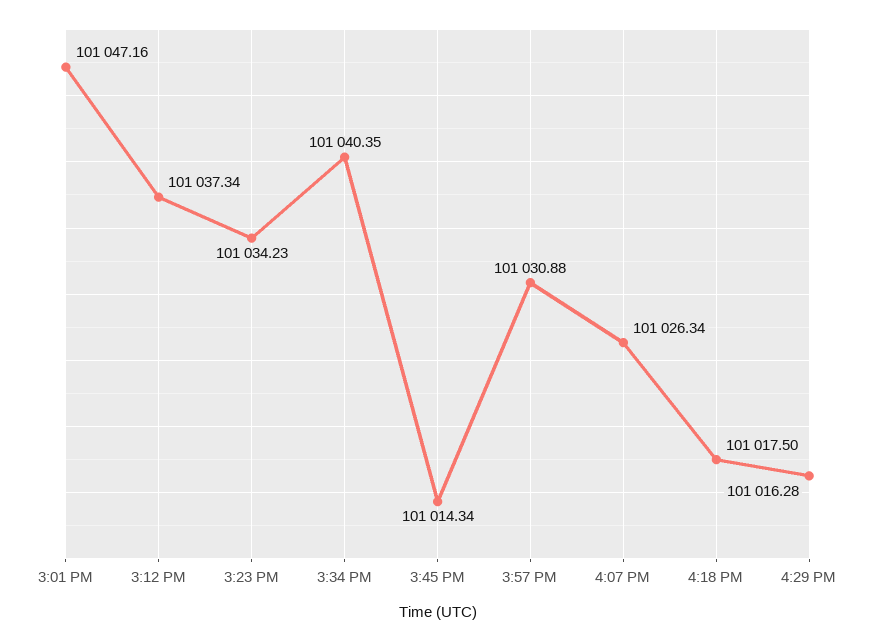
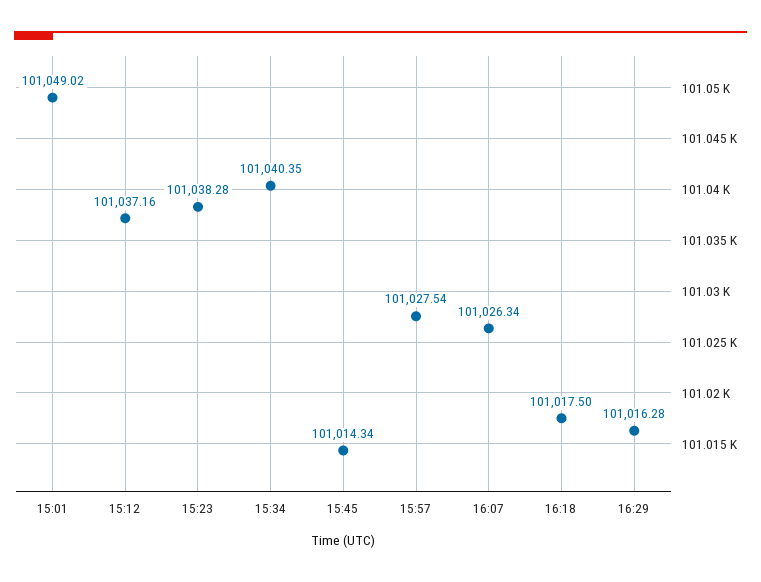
  {
-   "3:01 PM": 101047.16,
+   "3:01 PM": 101049.02,
-   "3:12 PM": 101037.34,
+   "3:12 PM": 101037.16,
-   "3:23 PM": 101034.23,
+   "3:23 PM": 101038.28,
    "3:34 PM": 101040.35,
    "3:45 PM": 101014.34,
-   "3:57 PM": 101030.88,
+   "3:57 PM": 101027.54,
    "4:07 PM": 101026.34,
    "4:18 PM": 101017.5,
    "4:29 PM": 101016.28
  }

